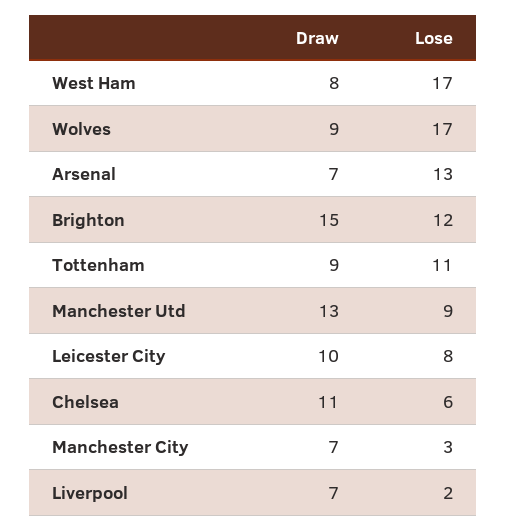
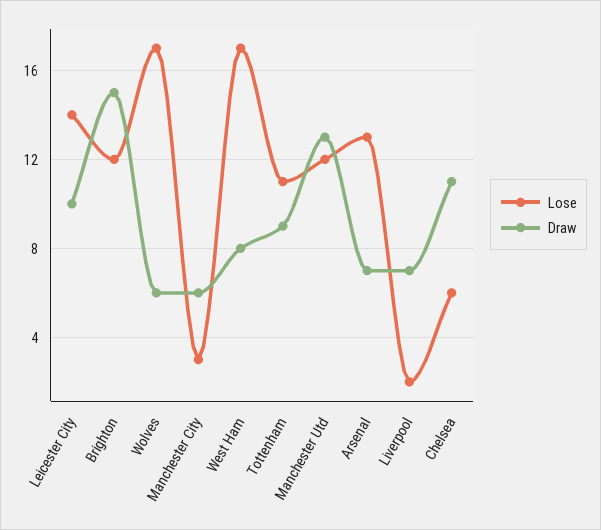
  {
    "Draw": {
      "West Ham": 8,
-     "Wolves": 9,
+     "Wolves": 6,
      "Arsenal": 7,
      "Brighton": 15,
      "Tottenham": 9,
      "Manchester Utd": 13,
      "Leicester City": 10,
      "Chelsea": 11,
-     "Manchester City": 7,
+     "Manchester City": 6,
      "Liverpool": 7
    },
    "Lose": {
      "West Ham": 17,
      "Wolves": 17,
      "Arsenal": 13,
      "Brighton": 12,
      "Tottenham": 11,
-     "Manchester Utd": 9,
+     "Manchester Utd": 12,
-     "Leicester City": 8,
+     "Leicester City": 14,
      "Chelsea": 6,
      "Manchester City": 3,
      "Liverpool": 2
    }
  }

